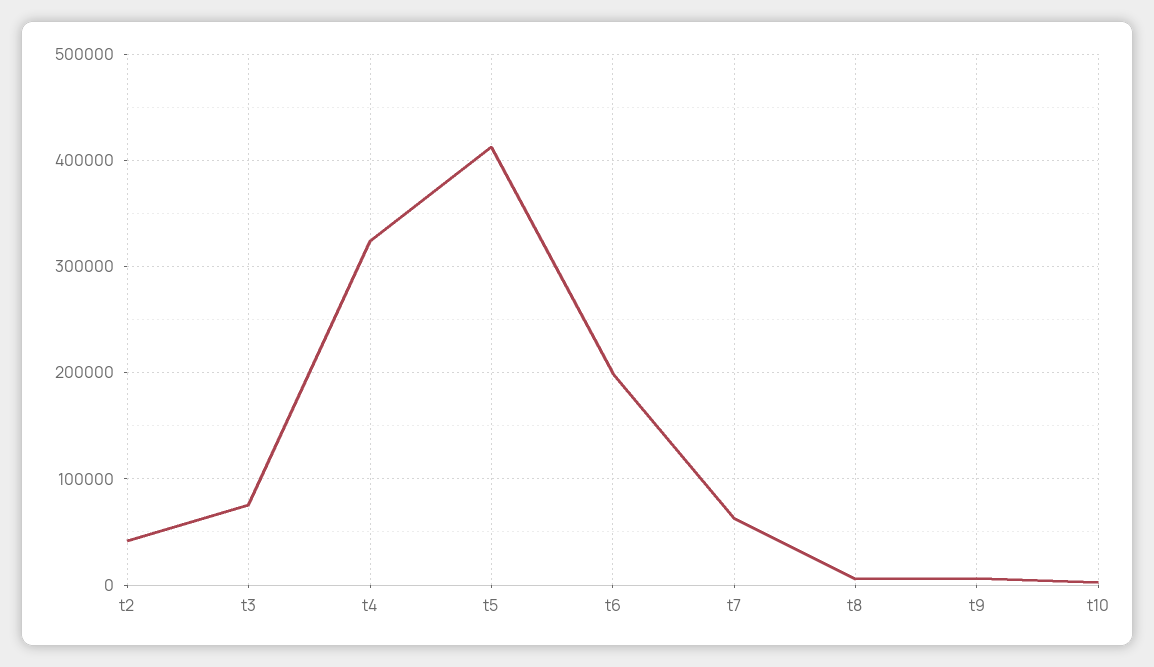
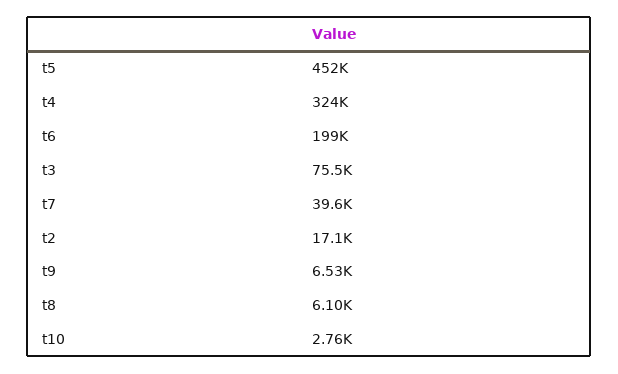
  {
-   "t2": 40000,
+   "t2": 17100,
    "t3": 75500,
    "t4": 324000,
-   "t5": 410000,
+   "t5": 452000,
    "t6": 199000,
-   "t7": 60000,
+   "t7": 39600,
    "t8": 6100,
    "t9": 6530,
    "t10": 2760
  }

